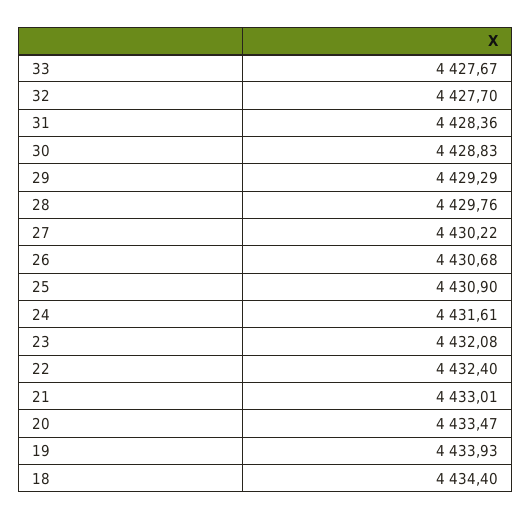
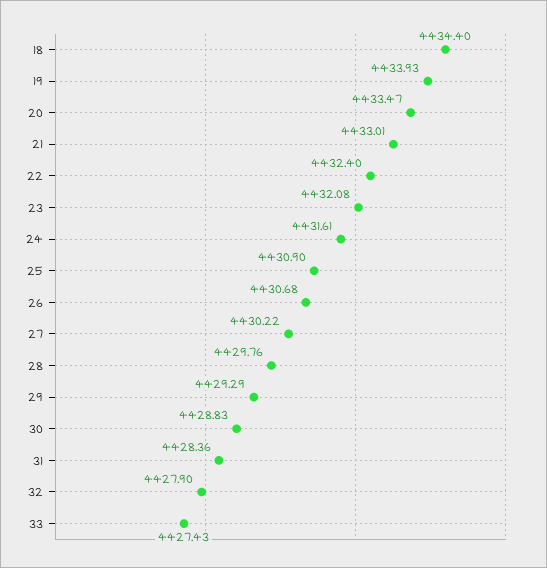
  {
-   "33": 4427.67,
+   "33": 4427.43,
-   "32": 4427.7,
+   "32": 4427.9,
    "31": 4428.36,
    "30": 4428.83,
    "29": 4429.29,
    "28": 4429.76,
    "27": 4430.22,
    "26": 4430.68,
    "25": 4430.9,
    "24": 4431.61,
    "23": 4432.08,
    "22": 4432.4,
    "21": 4433.01,
    "20": 4433.47,
    "19": 4433.93,
    "18": 4434.4
  }

